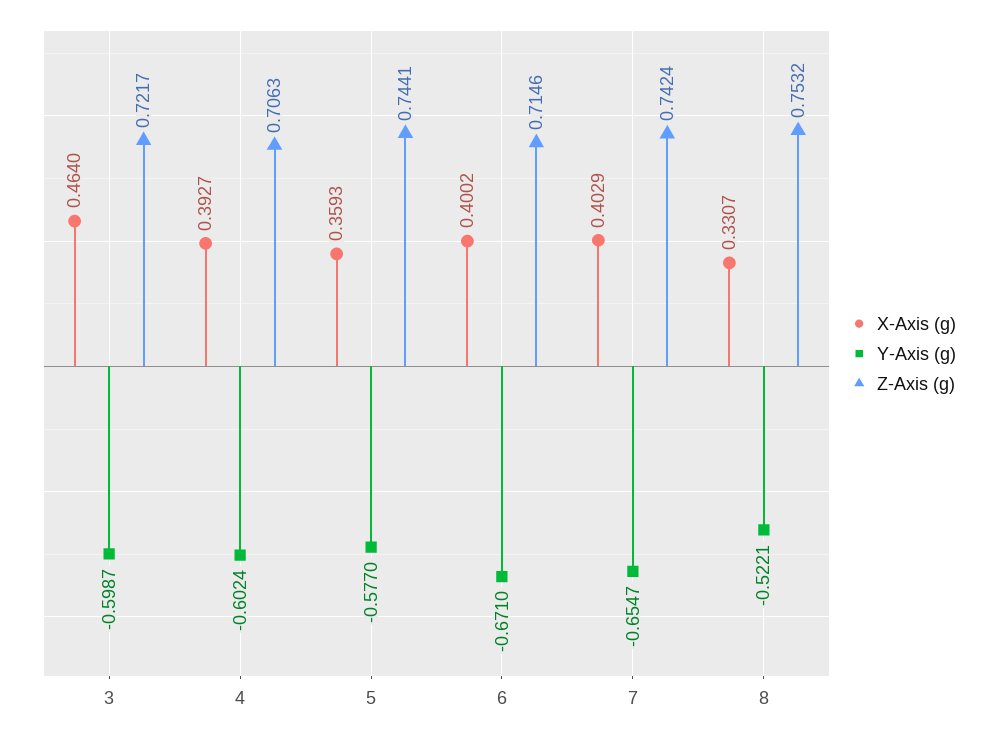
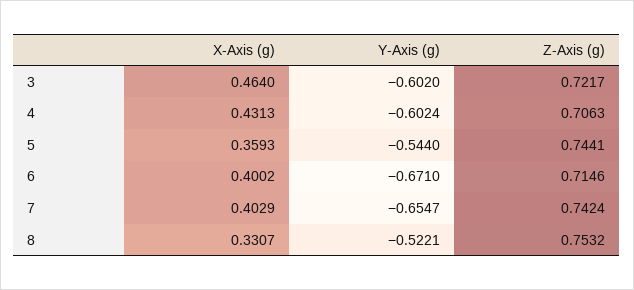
  {
    "X-Axis (g)": {
      "3": 0.464,
-     "4": 0.3927,
+     "4": 0.4313,
      "5": 0.3593,
      "6": 0.4002,
      "7": 0.4029,
      "8": 0.3307
    },
    "Y-Axis (g)": {
-     "3": -0.5987,
+     "3": -0.602,
      "4": -0.6024,
-     "5": -0.577,
+     "5": -0.544,
      "6": -0.671,
      "7": -0.6547,
      "8": -0.5221
    },
    "Z-Axis (g)": {
      "3": 0.7217,
      "4": 0.7063,
      "5": 0.7441,
      "6": 0.7146,
      "7": 0.7424,
      "8": 0.7532
    }
  }

